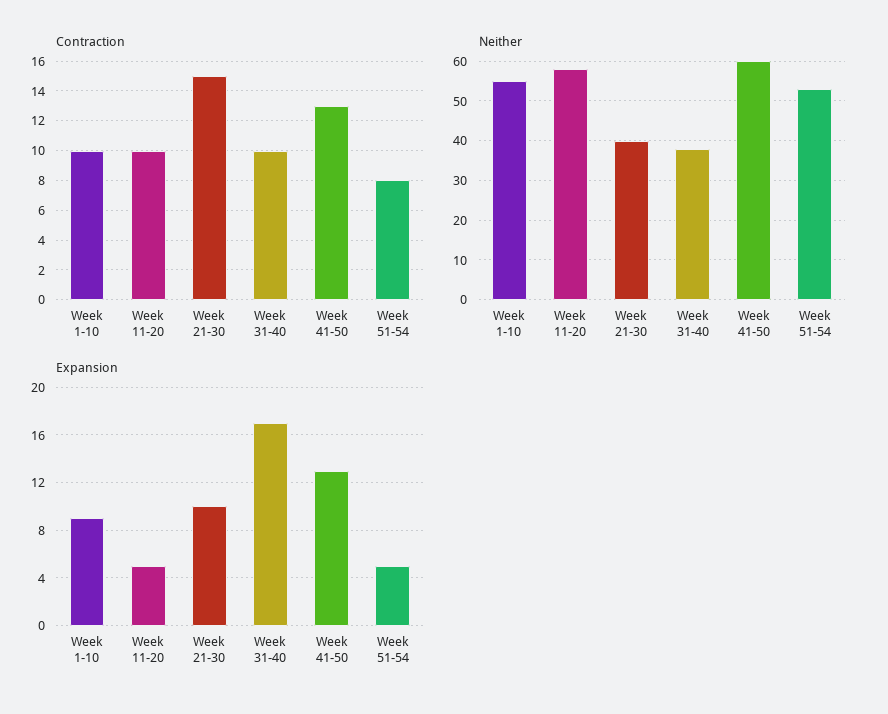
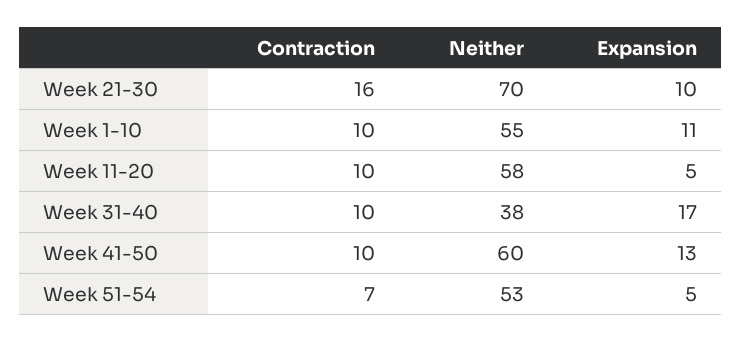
  {
    "Contraction": {
      "Week 1-10": 10,
      "Week 11-20": 10,
-     "Week 21-30": 15,
+     "Week 21-30": 16,
      "Week 31-40": 10,
-     "Week 41-50": 13,
+     "Week 41-50": 10,
-     "Week 51-54": 8
+     "Week 51-54": 7
    },
    "Neither": {
      "Week 1-10": 55,
      "Week 11-20": 58,
-     "Week 21-30": 40,
+     "Week 21-30": 70,
      "Week 31-40": 38,
      "Week 41-50": 60,
      "Week 51-54": 53
    },
    "Expansion": {
-     "Week 1-10": 9,
+     "Week 1-10": 11,
      "Week 11-20": 5,
      "Week 21-30": 10,
      "Week 31-40": 17,
      "Week 41-50": 13,
      "Week 51-54": 5
    }
  }

